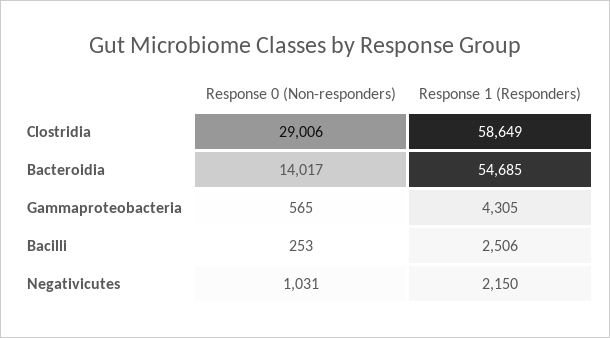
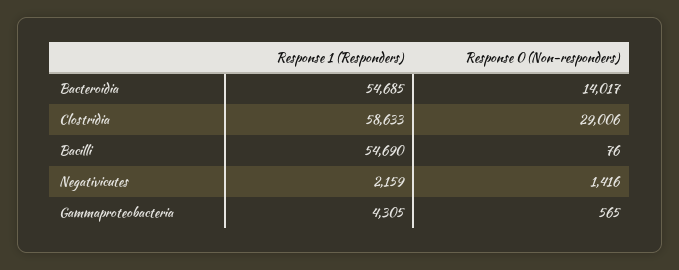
  {
    "Response 0 (Non-responders)": {
      "Clostridia": 29006,
      "Bacteroidia": 14017,
      "Gammaproteobacteria": 565,
-     "Bacilli": 253,
+     "Bacilli": 76,
-     "Negativicutes": 1031
+     "Negativicutes": 1416
    },
    "Response 1 (Responders)": {
-     "Clostridia": 58649,
+     "Clostridia": 58633,
      "Bacteroidia": 54685,
      "Gammaproteobacteria": 4305,
-     "Bacilli": 2506,
+     "Bacilli": 54690,
-     "Negativicutes": 2150
+     "Negativicutes": 2159
    }
  }

